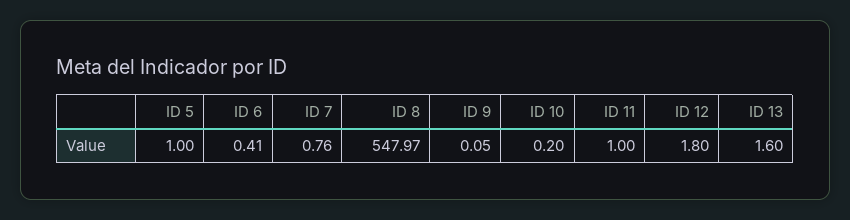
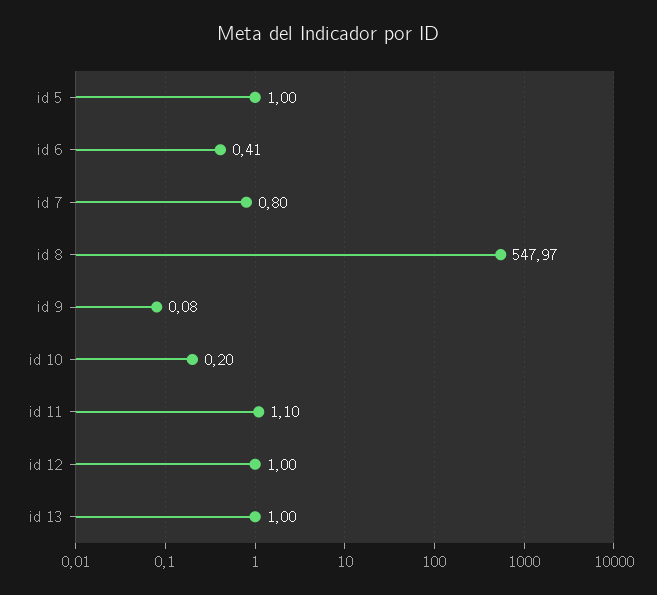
  {
    "ID 5": 1,
    "ID 6": 0.41,
-   "ID 7": 0.76,
+   "ID 7": 0.8,
    "ID 8": 547.97,
-   "ID 9": 0.05,
+   "ID 9": 0.08,
    "ID 10": 0.2,
-   "ID 11": 1,
+   "ID 11": 1.1,
-   "ID 12": 1.8,
+   "ID 12": 1,
-   "ID 13": 1.6
+   "ID 13": 1
  }

